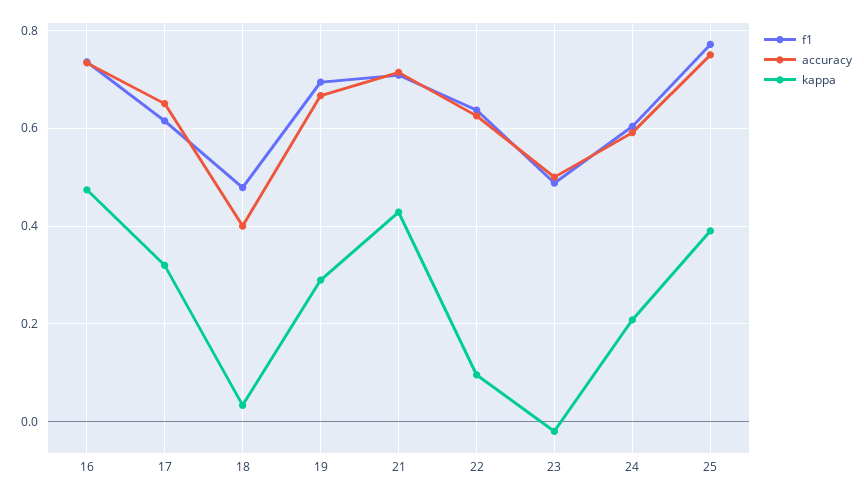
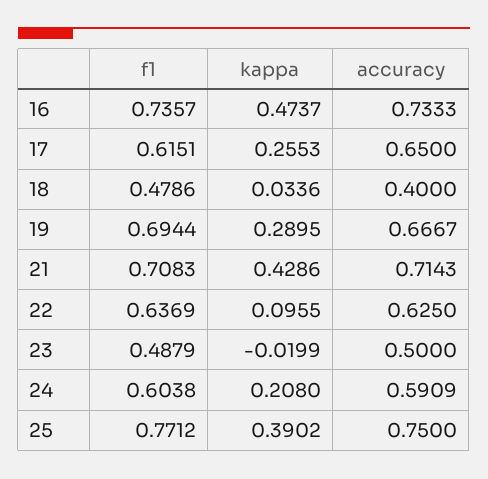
  {
    "f1": {
      "16": 0.7357,
      "17": 0.6151,
      "18": 0.4786,
      "19": 0.6944,
      "21": 0.7083,
      "22": 0.6369,
      "23": 0.4879,
      "24": 0.6038,
      "25": 0.7712
    },
    "accuracy": {
      "16": 0.7333,
      "17": 0.65,
      "18": 0.4,
      "19": 0.6667,
      "21": 0.7143,
      "22": 0.625,
      "23": 0.5,
      "24": 0.5909,
      "25": 0.75
    },
    "kappa": {
      "16": 0.4737,
-     "17": 0.32,
+     "17": 0.2553,
      "18": 0.0336,
      "19": 0.2895,
      "21": 0.4286,
      "22": 0.0955,
      "23": -0.0199,
      "24": 0.208,
      "25": 0.3902
    }
  }

